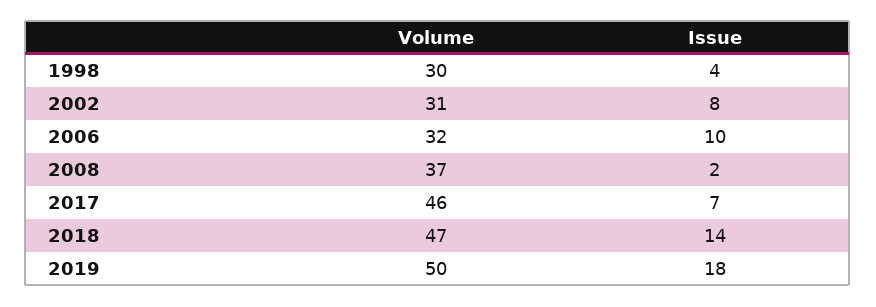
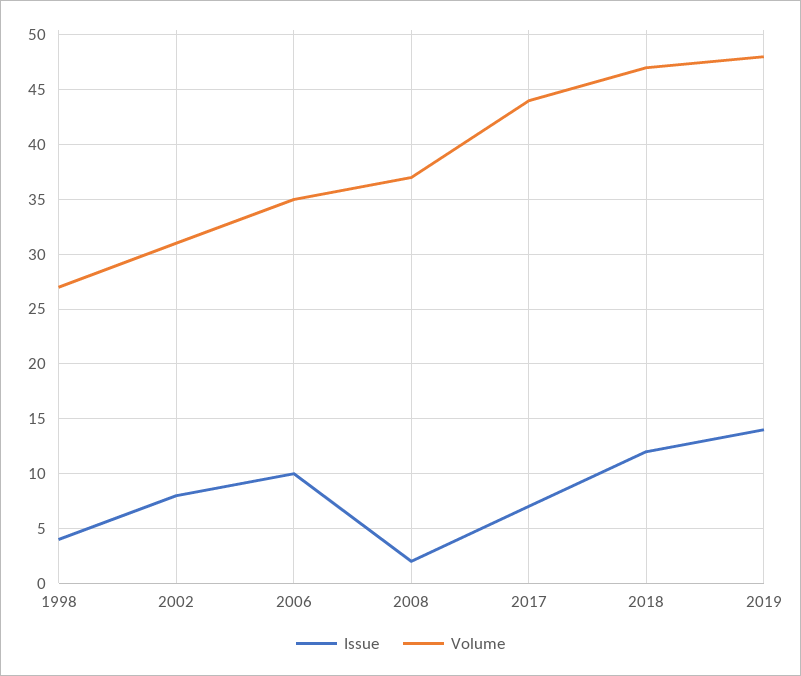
  {
    "Volume": {
-     "1998": 30,
+     "1998": 27,
      "2002": 31,
-     "2006": 32,
+     "2006": 35,
      "2008": 37,
-     "2017": 46,
+     "2017": 44,
      "2018": 47,
-     "2019": 50
+     "2019": 48
    },
    "Issue": {
      "1998": 4,
      "2002": 8,
      "2006": 10,
      "2008": 2,
      "2017": 7,
-     "2018": 14,
+     "2018": 12,
-     "2019": 18
+     "2019": 14
    }
  }

